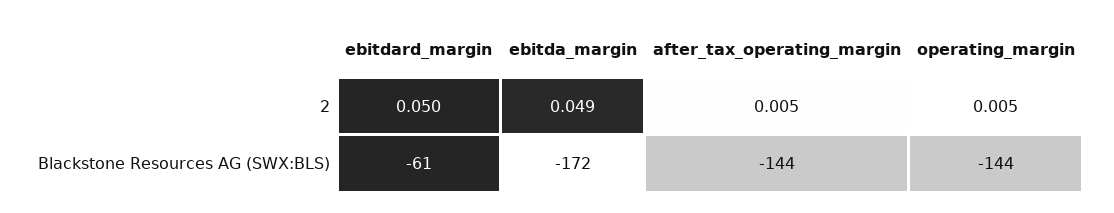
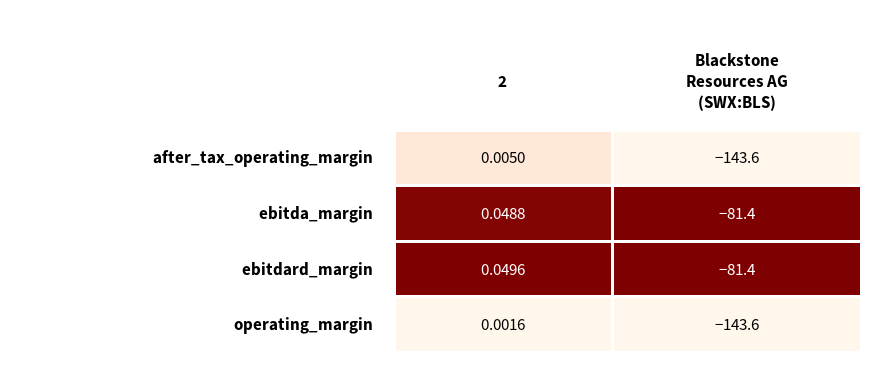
  {
    "ebitdard_margin": {
      "2": 0.0496,
-     "Blackstone Resources AG (SWX:BLS)": -61
+     "Blackstone Resources AG (SWX:BLS)": -81.4
    },
    "ebitda_margin": {
      "2": 0.0488,
-     "Blackstone Resources AG (SWX:BLS)": -172
+     "Blackstone Resources AG (SWX:BLS)": -81.4
    },
    "after_tax_operating_margin": {
      "2": 0.005,
      "Blackstone Resources AG (SWX:BLS)": -143.6
    },
    "operating_margin": {
-     "2": 0.005,
+     "2": 0.0016,
      "Blackstone Resources AG (SWX:BLS)": -143.6
    }
  }

